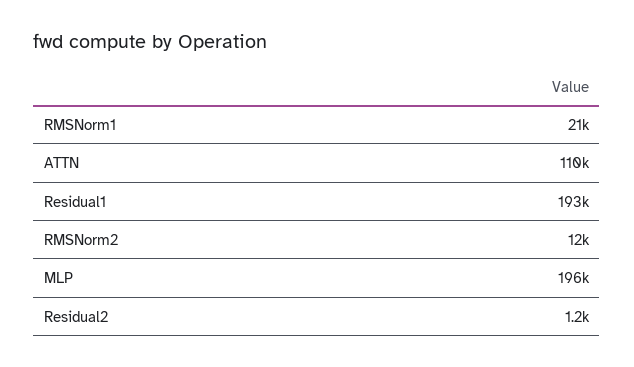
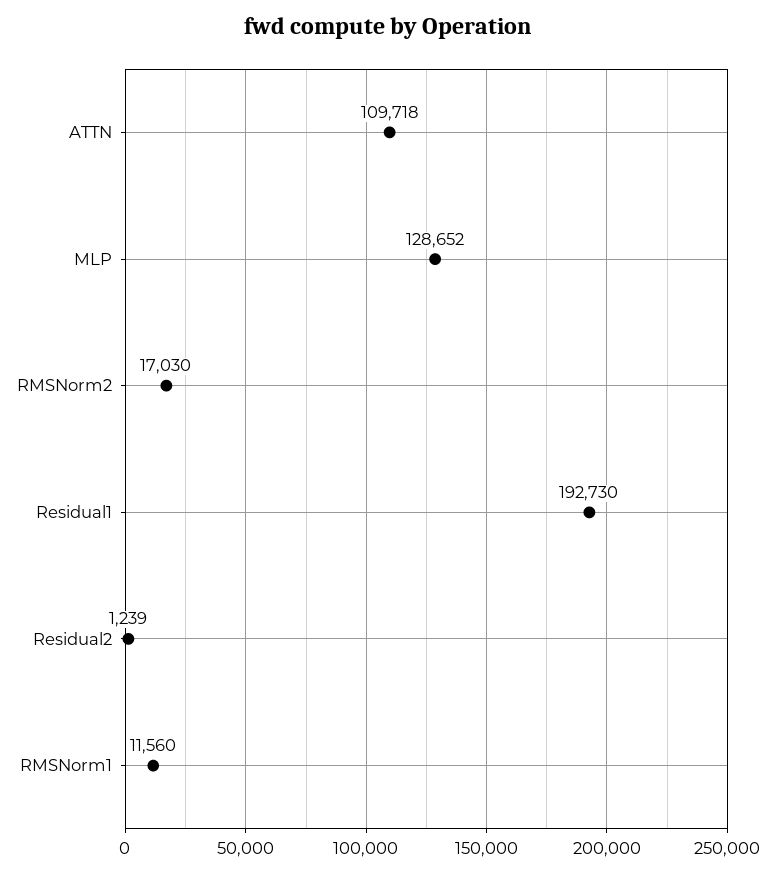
  {
-   "RMSNorm1": 21000,
+   "RMSNorm1": 11560,
    "ATTN": 109718,
    "Residual1": 192730,
-   "RMSNorm2": 12000,
+   "RMSNorm2": 17030,
-   "MLP": 196000,
+   "MLP": 128652,
    "Residual2": 1239
  }

